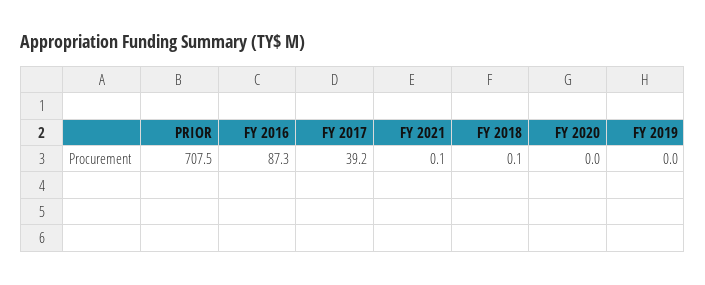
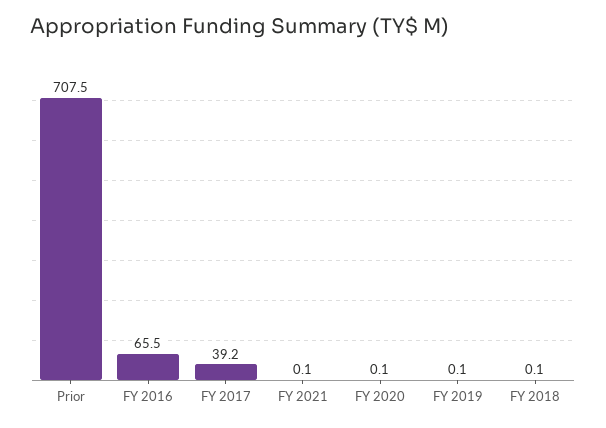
  {
    "PRIOR": 707.5,
-   "FY 2016": 87.3,
+   "FY 2016": 65.5,
    "FY 2017": 39.2,
    "FY 2021": 0.1,
    "FY 2018": 0.1,
-   "FY 2020": 0,
+   "FY 2020": 0.1,
-   "FY 2019": 0
+   "FY 2019": 0.1
  }

